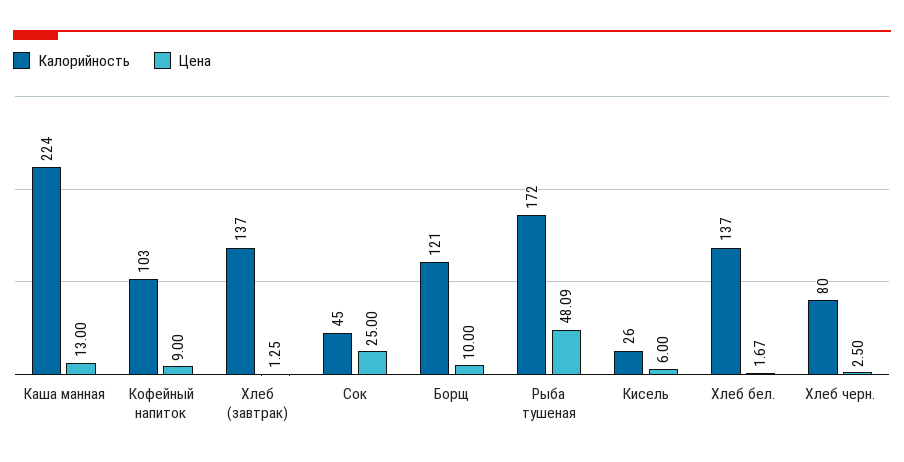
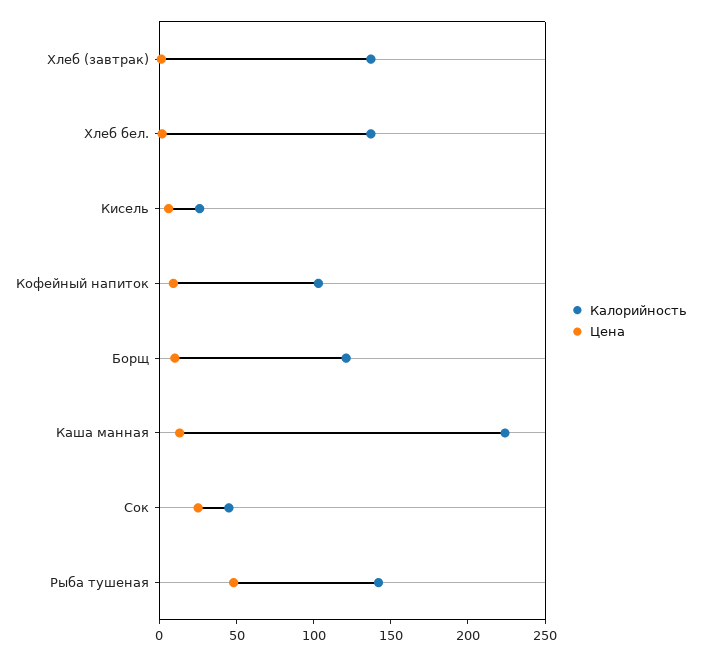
  {
    "Калорийность": {
      "Каша манная": 224,
      "Кофейный напиток": 103,
      "Хлеб (завтрак)": 137,
      "Сок": 45,
      "Борщ": 121,
-     "Рыба тушеная": 172,
+     "Рыба тушеная": 140,
      "Кисель": 26,
-     "Хлеб бел.": 137,
+     "Хлеб бел.": 137
-     "Хлеб черн.": 80
    },
    "Цена": {
      "Каша манная": 13,
      "Кофейный напиток": 9,
      "Хлеб (завтрак)": 1.25,
      "Сок": 25,
      "Борщ": 10,
      "Рыба тушеная": 48.09,
      "Кисель": 6,
-     "Хлеб бел.": 1.67,
+     "Хлеб бел.": 1.67
-     "Хлеб черн.": 2.5
    }
  }

